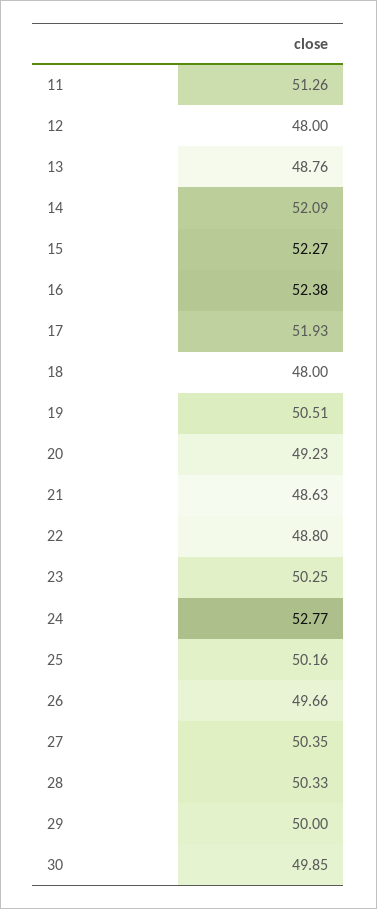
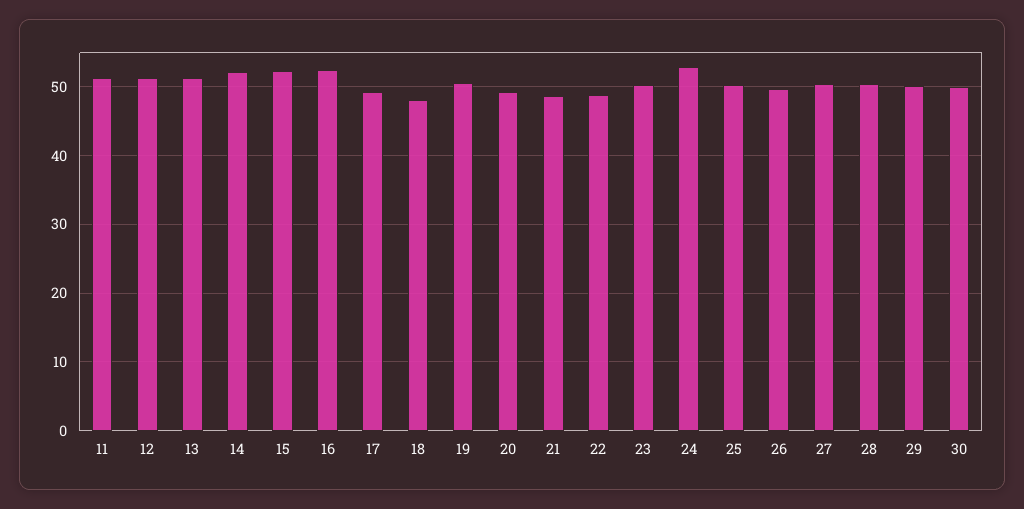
  {
    "11": 51.26,
-   "12": 48,
+   "12": 51,
-   "13": 48.76,
+   "13": 51,
    "14": 52.09,
    "15": 52.27,
    "16": 52.38,
-   "17": 51.93,
+   "17": 49,
    "18": 48,
    "19": 50.51,
    "20": 49.23,
    "21": 48.63,
    "22": 48.8,
    "23": 50.25,
    "24": 52.77,
    "25": 50.16,
    "26": 49.66,
    "27": 50.35,
    "28": 50.33,
    "29": 50,
    "30": 49.85
  }

